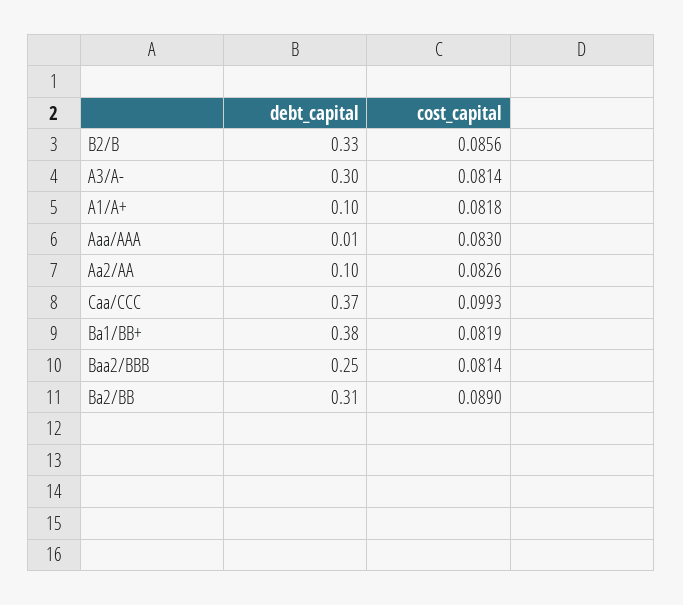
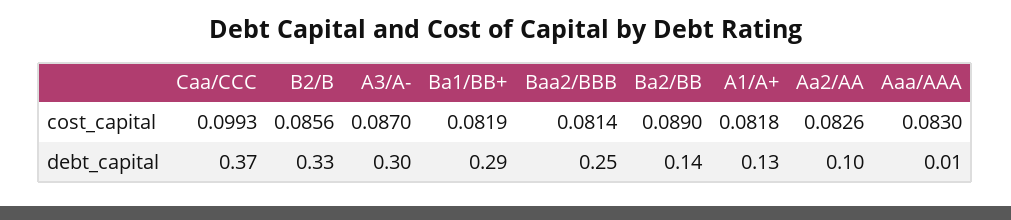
  {
    "debt_capital": {
      "B2/B": 0.33,
      "A3/A-": 0.3,
-     "A1/A+": 0.1,
+     "A1/A+": 0.13,
      "Aaa/AAA": 0.01,
      "Aa2/AA": 0.1,
      "Caa/CCC": 0.37,
-     "Ba1/BB+": 0.38,
+     "Ba1/BB+": 0.29,
      "Baa2/BBB": 0.25,
-     "Ba2/BB": 0.31
+     "Ba2/BB": 0.14
    },
    "cost_capital": {
      "B2/B": 0.0856,
-     "A3/A-": 0.0814,
+     "A3/A-": 0.087,
      "A1/A+": 0.0818,
      "Aaa/AAA": 0.083,
      "Aa2/AA": 0.0826,
      "Caa/CCC": 0.0993,
      "Ba1/BB+": 0.0819,
      "Baa2/BBB": 0.0814,
      "Ba2/BB": 0.089
    }
  }

